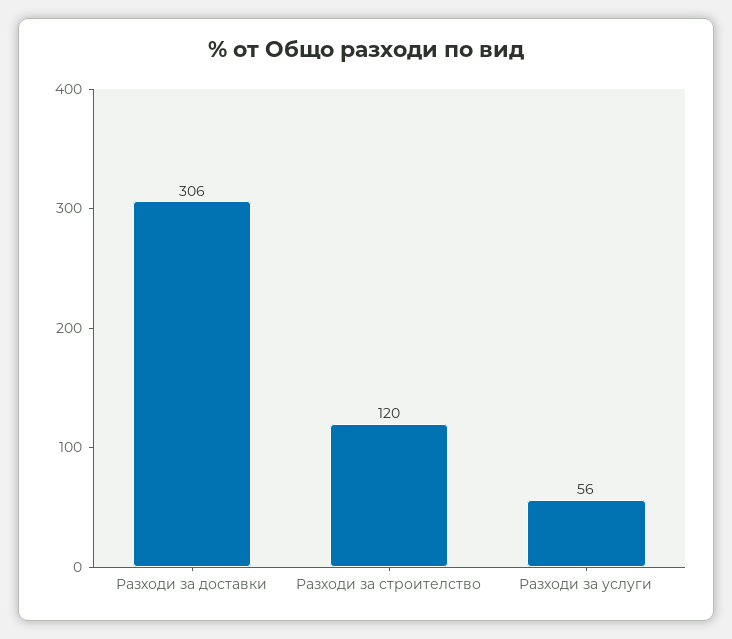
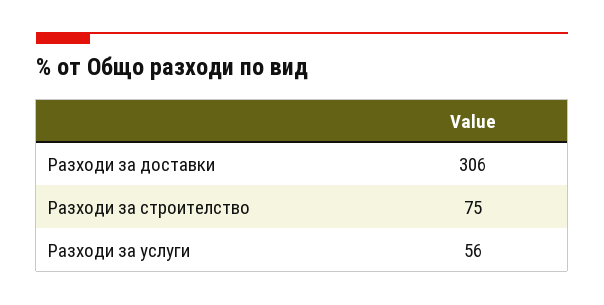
  {
    "Разходи за доставки": 306,
-   "Разходи за строителство": 120,
+   "Разходи за строителство": 75,
    "Разходи за услуги": 56
  }

